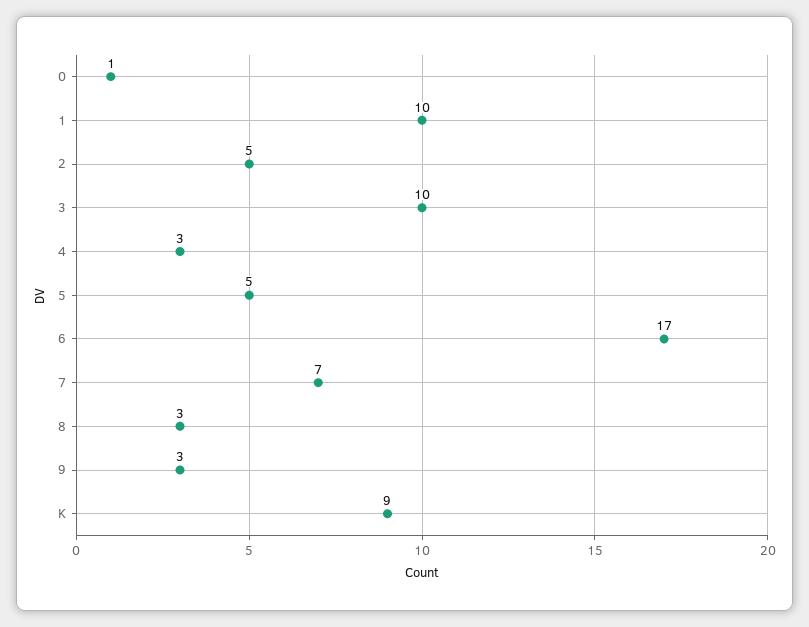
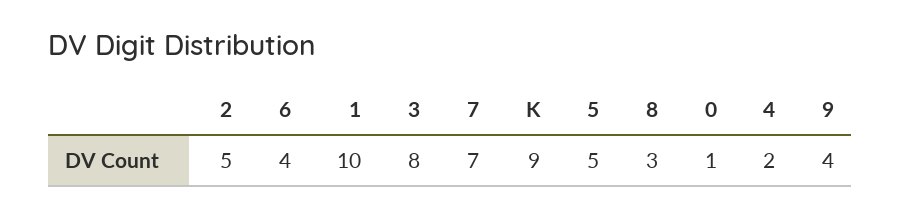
  {
    "0": 1,
    "1": 10,
    "2": 5,
-   "3": 10,
+   "3": 8,
-   "4": 3,
+   "4": 2,
    "5": 5,
-   "6": 17,
+   "6": 4,
    "7": 7,
    "8": 3,
-   "9": 3,
+   "9": 4,
    "K": 9
  }

